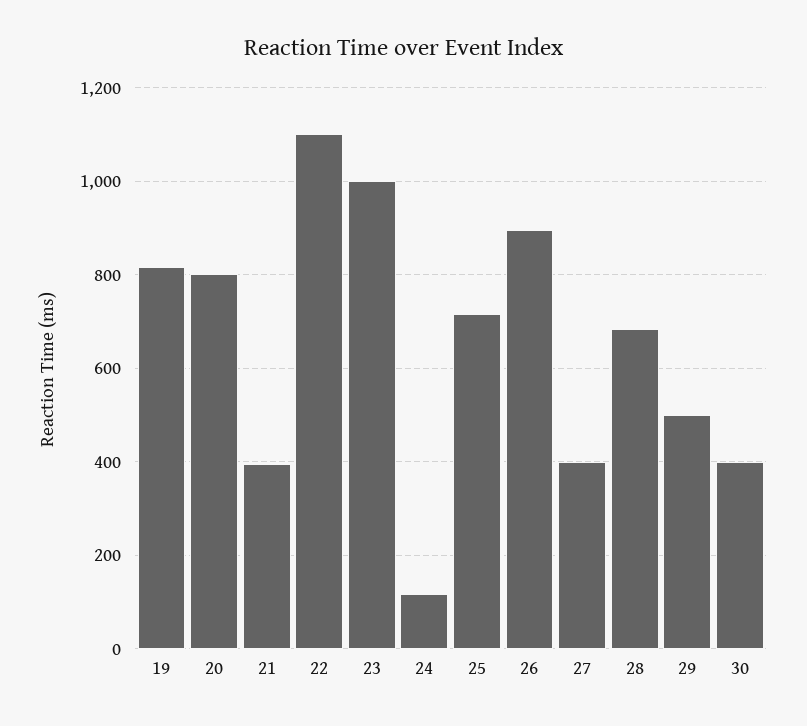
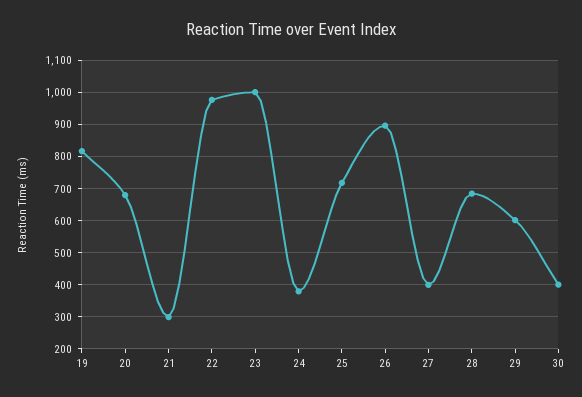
  {
    "19": 820,
-   "20": 800,
+   "20": 680,
-   "21": 400,
+   "21": 300,
-   "22": 1100,
+   "22": 980,
    "23": 1000,
-   "24": 120,
+   "24": 380,
    "25": 720,
    "26": 900,
    "27": 400,
    "28": 680,
-   "29": 500,
+   "29": 600,
    "30": 400
  }

